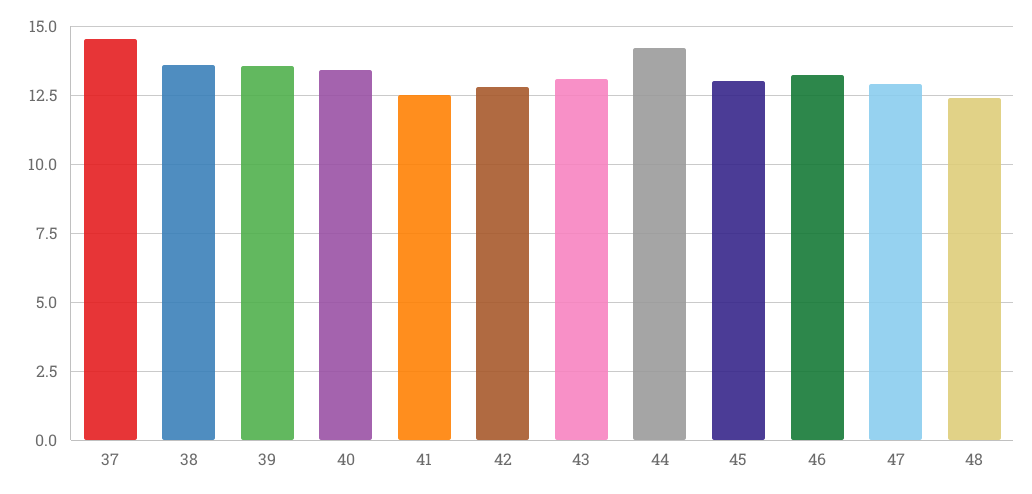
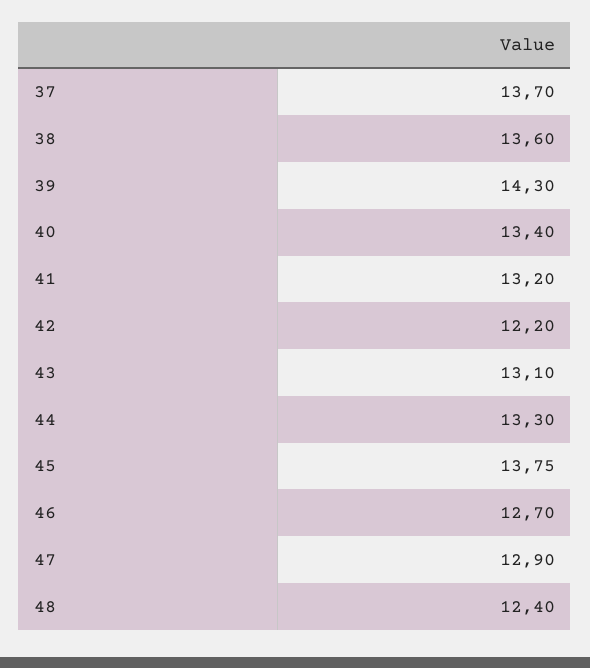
  {
-   "37": 14.5,
+   "37": 13.7,
    "38": 13.6,
-   "39": 13.5,
+   "39": 14.3,
    "40": 13.4,
-   "41": 12.5,
+   "41": 13.2,
-   "42": 12.75,
+   "42": 12.2,
    "43": 13.1,
-   "44": 14.25,
+   "44": 13.3,
-   "45": 13,
+   "45": 13.75,
-   "46": 13.25,
+   "46": 12.7,
    "47": 12.9,
    "48": 12.4
  }

